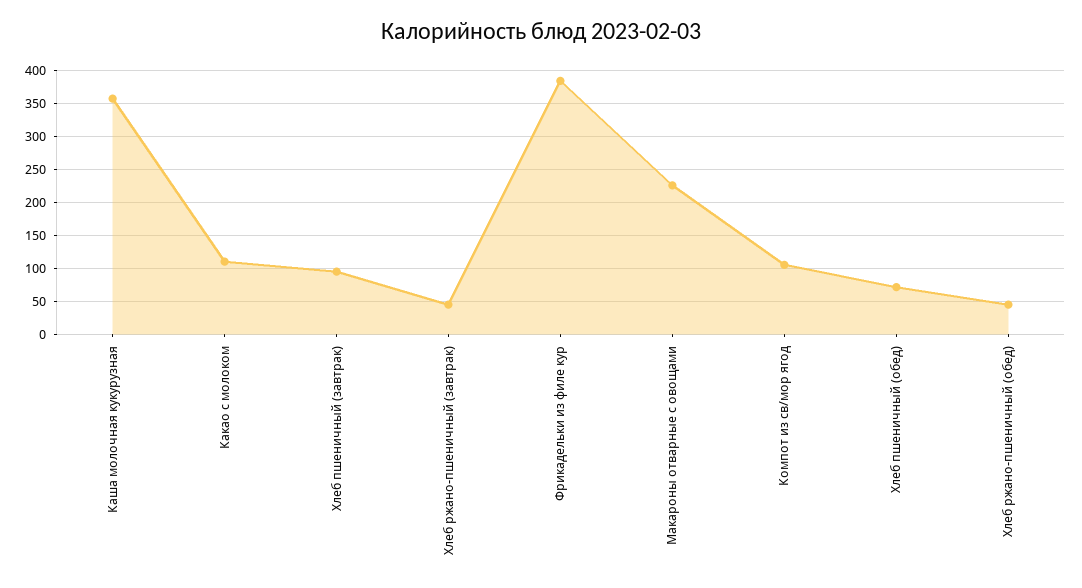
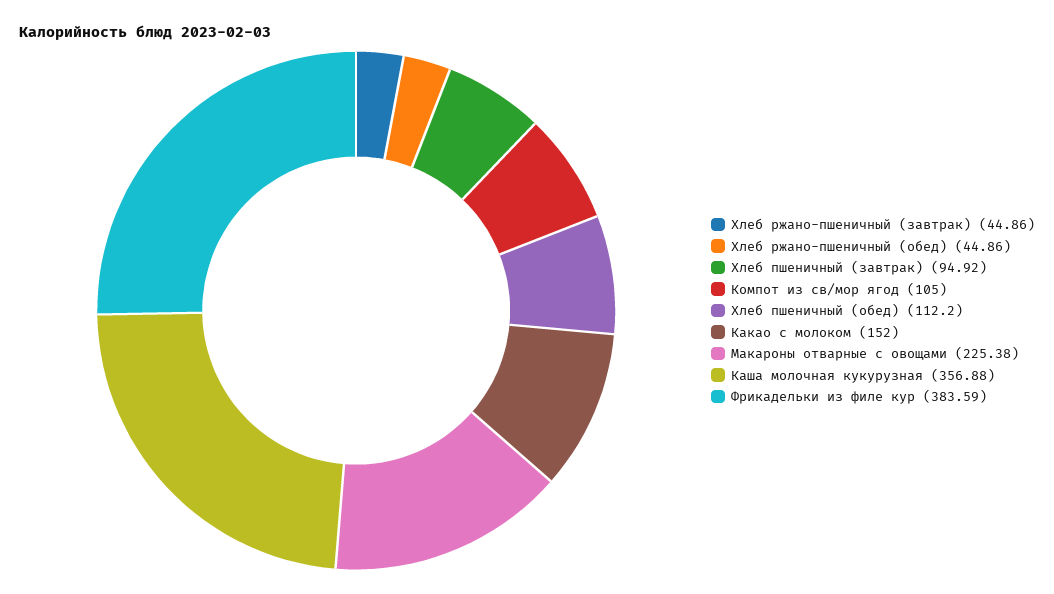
  {
    "Каша молочная кукурузная": 356.88,
-   "Какао с молоком": 110,
+   "Какао с молоком": 152,
    "Хлеб пшеничный (завтрак)": 94.92,
    "Хлеб ржано-пшеничный (завтрак)": 44.86,
    "Фрикадельки из филе кур": 383.59,
    "Макароны отварные с овощами": 225.38,
    "Компот из св/мор ягод": 105,
-   "Хлеб пшеничный (обед)": 70,
+   "Хлеб пшеничный (обед)": 112.2,
    "Хлеб ржано-пшеничный (обед)": 44.86
  }

